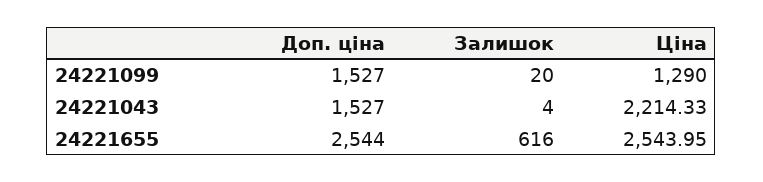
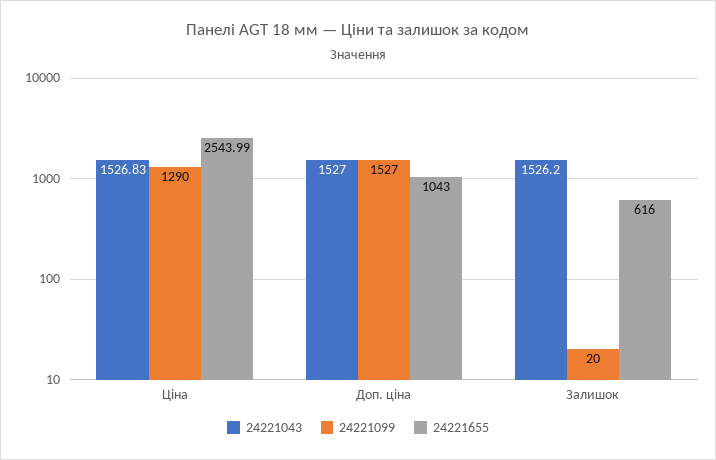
  {
    "24221099": {
      "Доп. ціна": 1527,
      "Залишок": 20,
      "Ціна": 1290
    },
    "24221043": {
      "Доп. ціна": 1527,
-     "Залишок": 4,
+     "Залишок": 1526.2,
-     "Ціна": 2214.33
+     "Ціна": 1526.83
    },
    "24221655": {
-     "Доп. ціна": 2544,
+     "Доп. ціна": 1043,
      "Залишок": 616,
-     "Ціна": 2543.95
+     "Ціна": 2543.99
    }
  }

